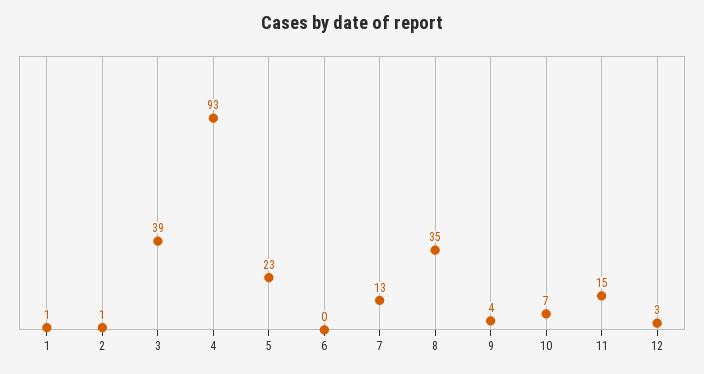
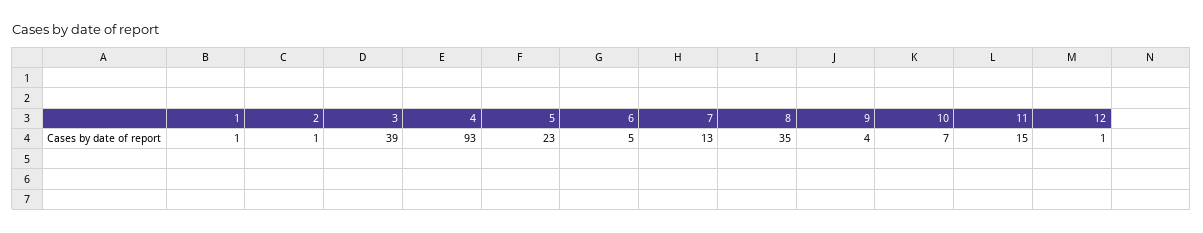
  {
    "1": 1,
    "2": 1,
    "3": 39,
    "4": 93,
    "5": 23,
-   "6": 0,
+   "6": 5,
    "7": 13,
    "8": 35,
    "9": 4,
    "10": 7,
    "11": 15,
-   "12": 3
+   "12": 1
  }

